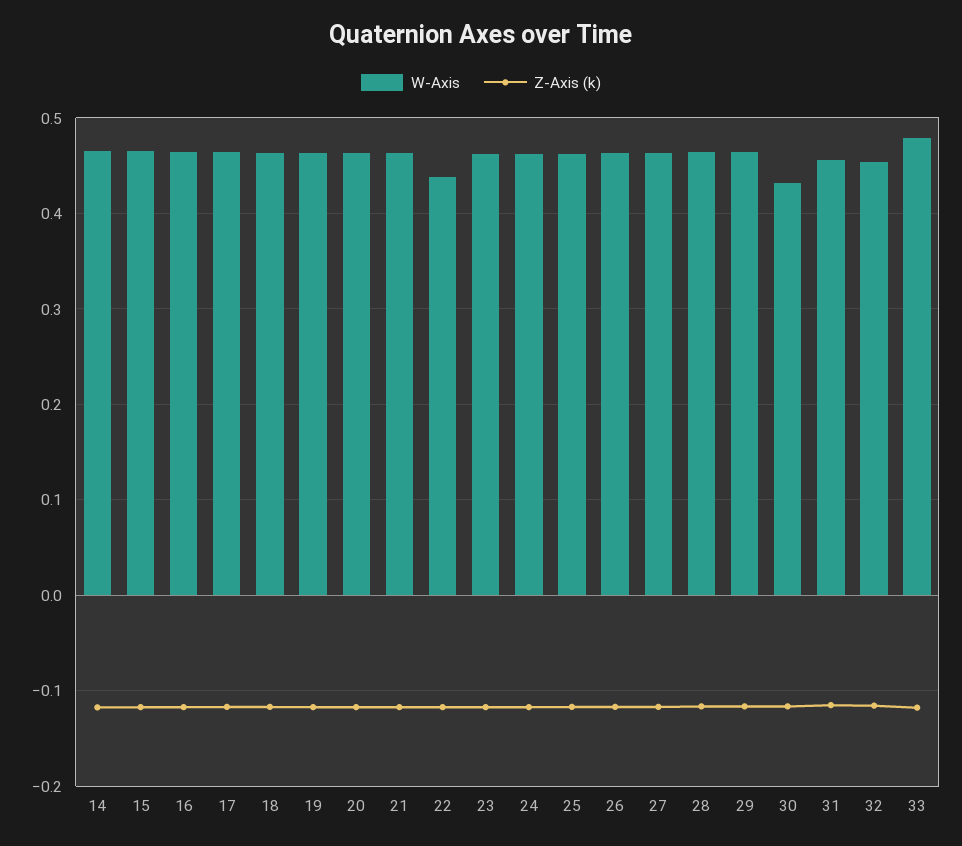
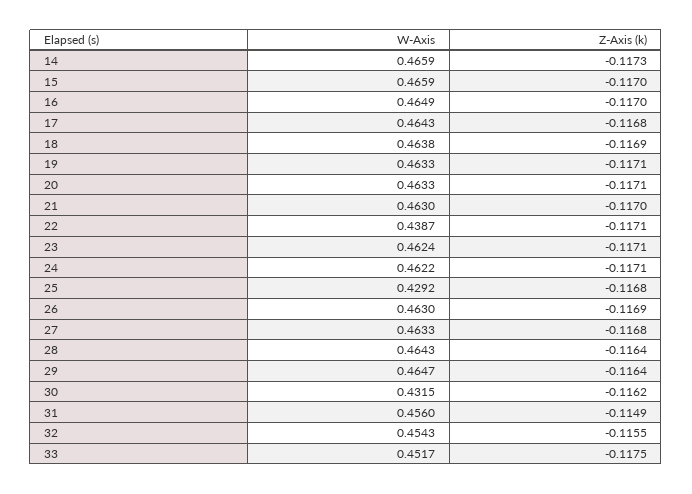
  {
    "W-Axis": {
      "14": 0.4659,
      "15": 0.4659,
      "16": 0.4649,
      "17": 0.4643,
      "18": 0.4638,
      "19": 0.4633,
      "20": 0.4633,
      "21": 0.463,
      "22": 0.4387,
      "23": 0.4624,
      "24": 0.4622,
-     "25": 0.46,
+     "25": 0.4292,
      "26": 0.463,
      "27": 0.4633,
      "28": 0.4643,
      "29": 0.4647,
      "30": 0.4315,
      "31": 0.456,
      "32": 0.4543,
-     "33": 0.48
+     "33": 0.4517
    },
    "Z-Axis (k)": {
      "14": -0.1173,
      "15": -0.117,
      "16": -0.117,
      "17": -0.1168,
      "18": -0.1169,
      "19": -0.1171,
      "20": -0.1171,
      "21": -0.117,
      "22": -0.1171,
      "23": -0.1171,
      "24": -0.1171,
      "25": -0.1168,
      "26": -0.1169,
      "27": -0.1168,
      "28": -0.1164,
      "29": -0.1164,
      "30": -0.1162,
      "31": -0.1149,
      "32": -0.1155,
      "33": -0.1175
    }
  }

